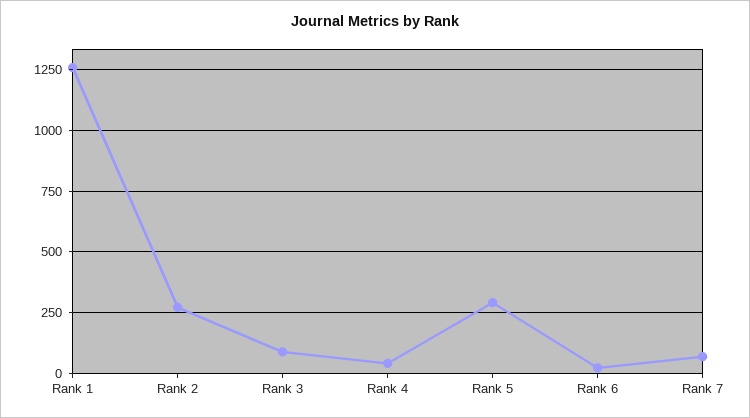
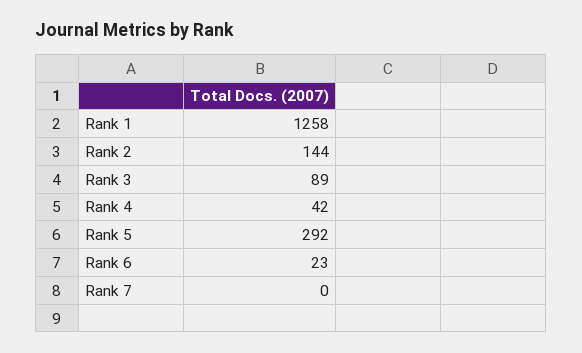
  {
    "Rank 1": 1258,
-   "Rank 2": 275,
+   "Rank 2": 144,
    "Rank 3": 89,
    "Rank 4": 42,
    "Rank 5": 292,
    "Rank 6": 23,
-   "Rank 7": 75
+   "Rank 7": 0
  }

